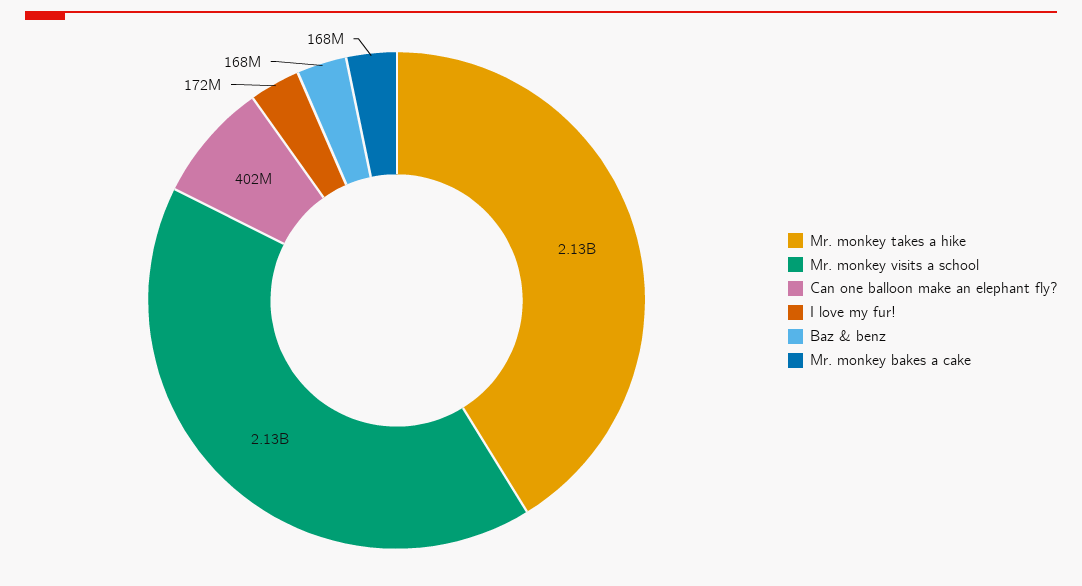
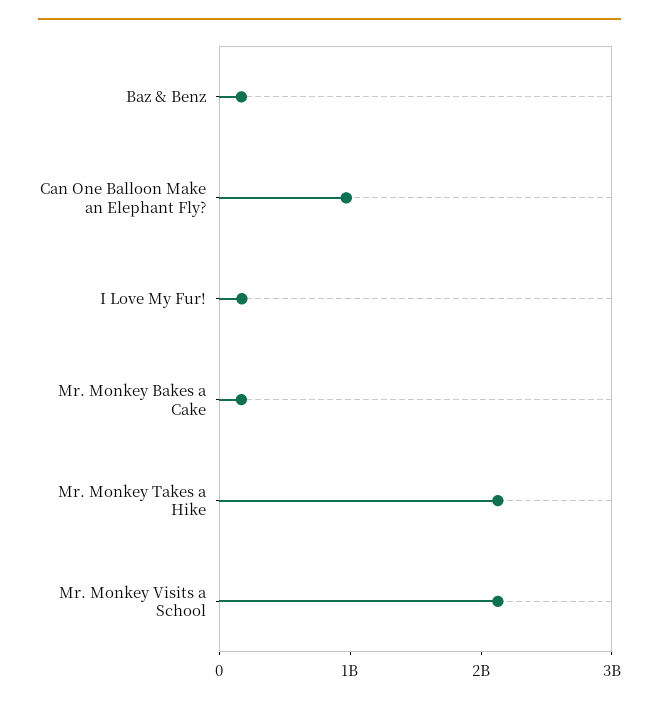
  {
    "Mr. monkey takes a hike": 2130000000,
    "Mr. monkey visits a school": 2130000000,
-   "Can one balloon make an elephant fly?": 402000000,
+   "Can one balloon make an elephant fly?": 1000000000,
    "I love my fur!": 172000000,
    "Baz & benz": 168000000,
    "Mr. monkey bakes a cake": 168000000
  }

